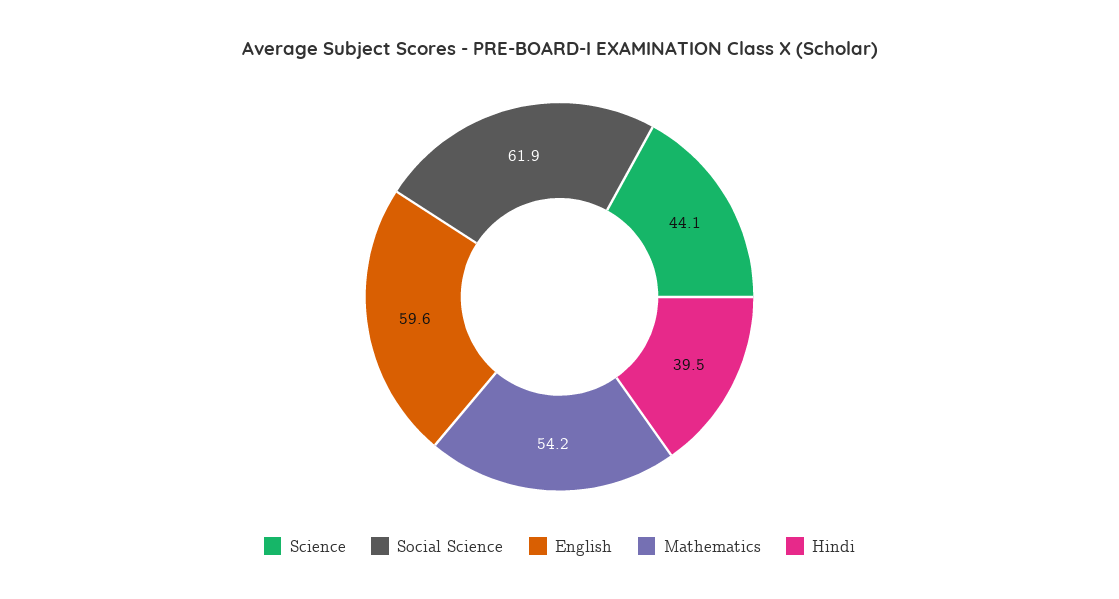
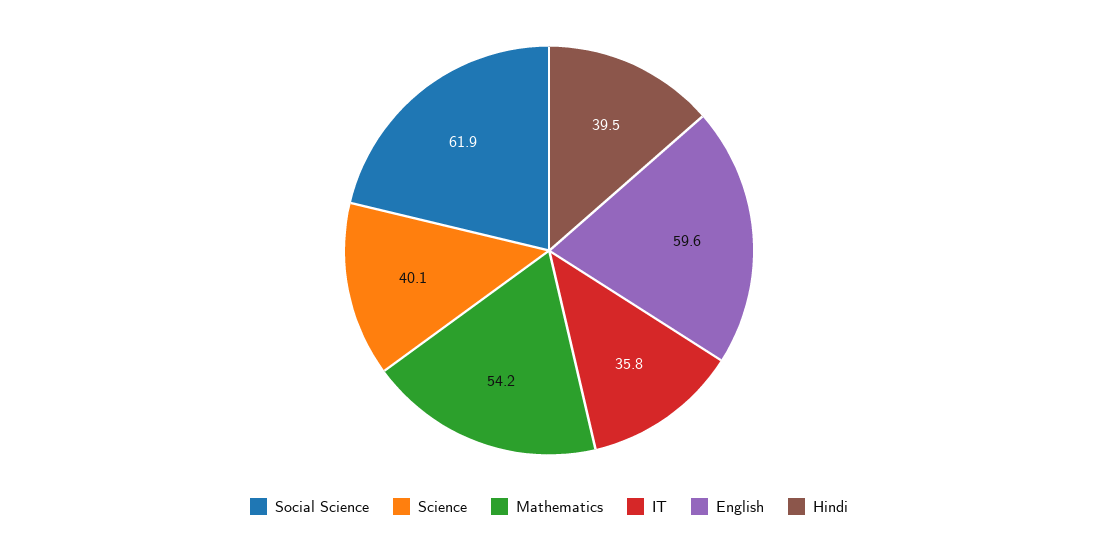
  {
-   "Science": 44.1,
+   "Science": 40.1,
    "Social Science": 61.9,
    "English": 59.6,
    "Mathematics": 54.2,
-   "Hindi": 39.5
+   "Hindi": 39.5,
+   "IT": 35.8
  }

